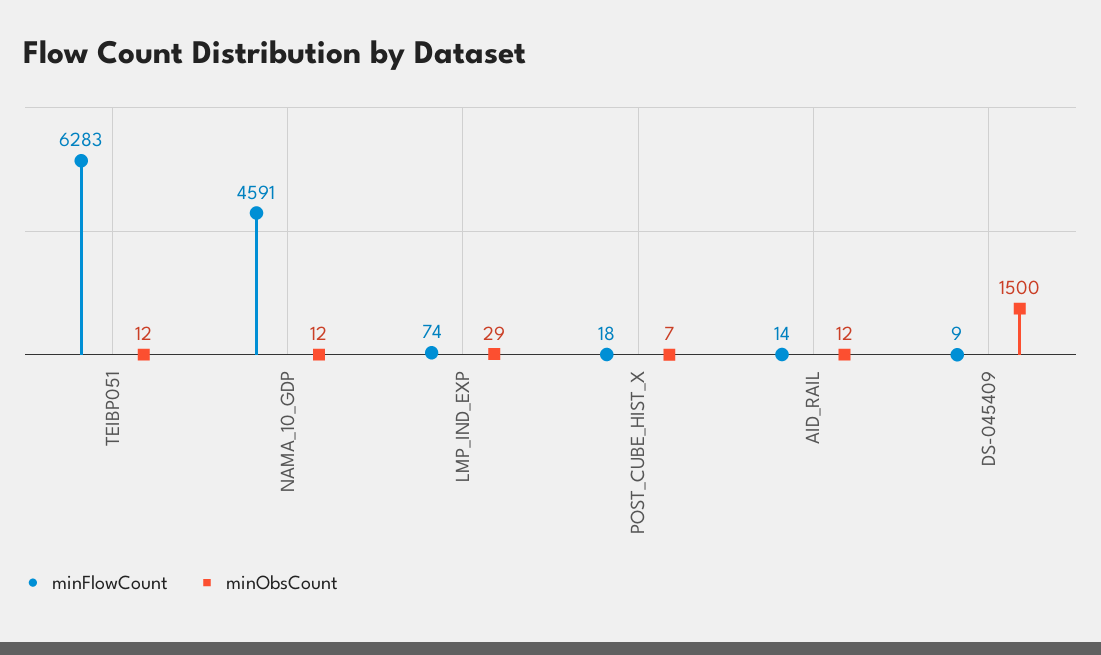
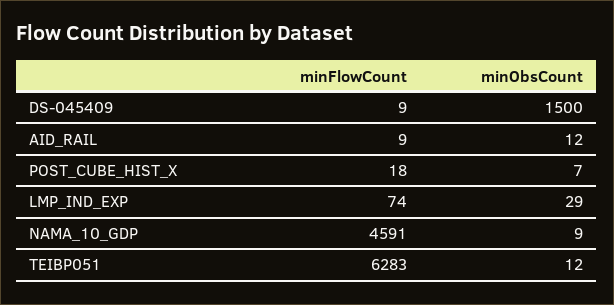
  {
    "minFlowCount": {
      "TEIBP051": 6283,
      "NAMA_10_GDP": 4591,
      "LMP_IND_EXP": 74,
      "POST_CUBE_HIST_X": 18,
-     "AID_RAIL": 14,
+     "AID_RAIL": 9,
      "DS-045409": 9
    },
    "minObsCount": {
      "TEIBP051": 12,
-     "NAMA_10_GDP": 12,
+     "NAMA_10_GDP": 9,
      "LMP_IND_EXP": 29,
      "POST_CUBE_HIST_X": 7,
      "AID_RAIL": 12,
      "DS-045409": 1500
    }
  }

